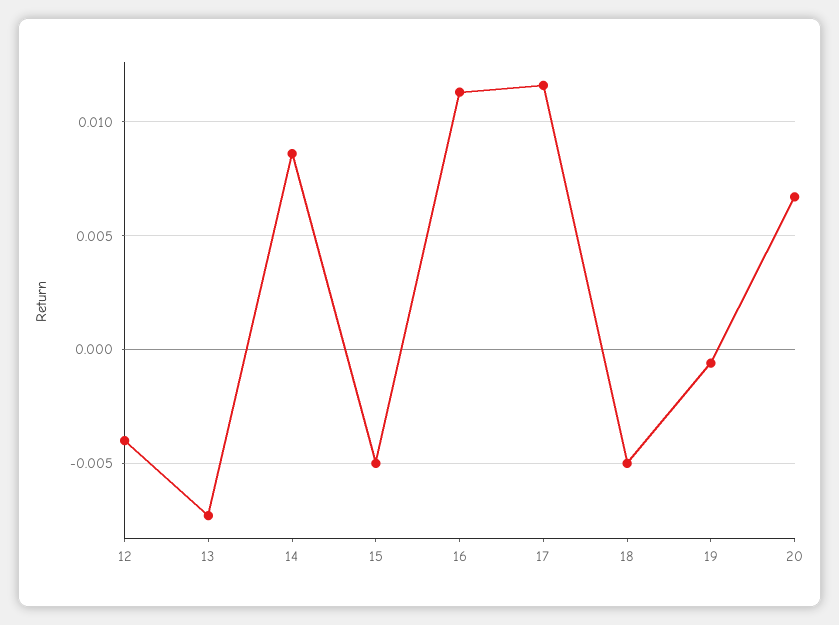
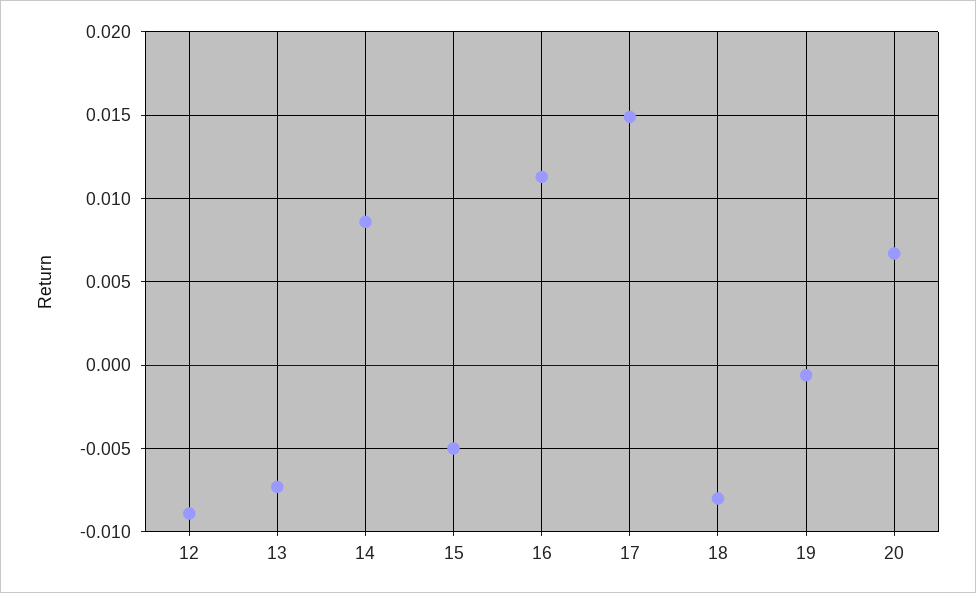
  {
-   "12": -0.004,
+   "12": -0.009,
    "13": -0.0075,
    "14": 0.0085,
    "15": -0.005,
    "16": 0.0115,
-   "17": 0.0115,
+   "17": 0.015,
-   "18": -0.005,
+   "18": -0.008,
    "19": -0.0005,
    "20": 0.0065
  }

